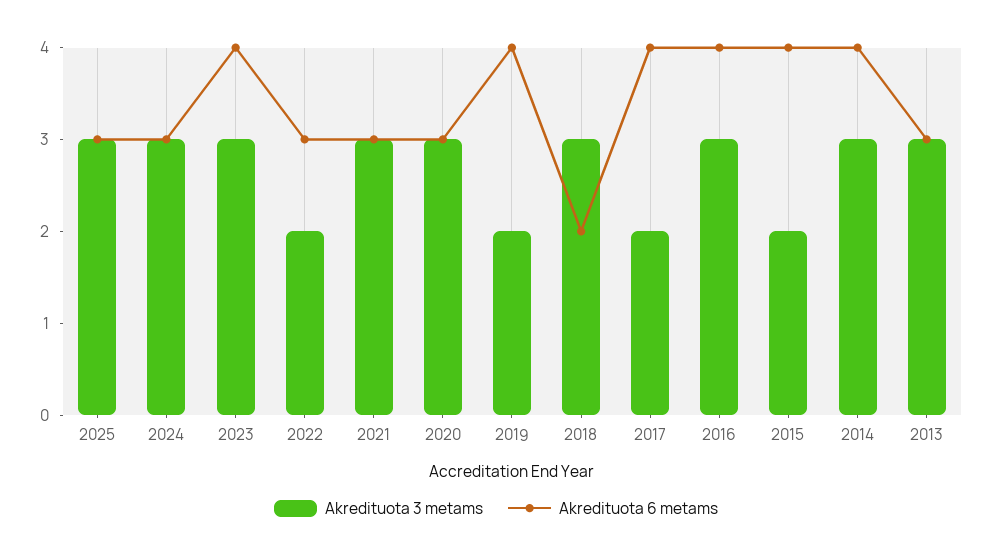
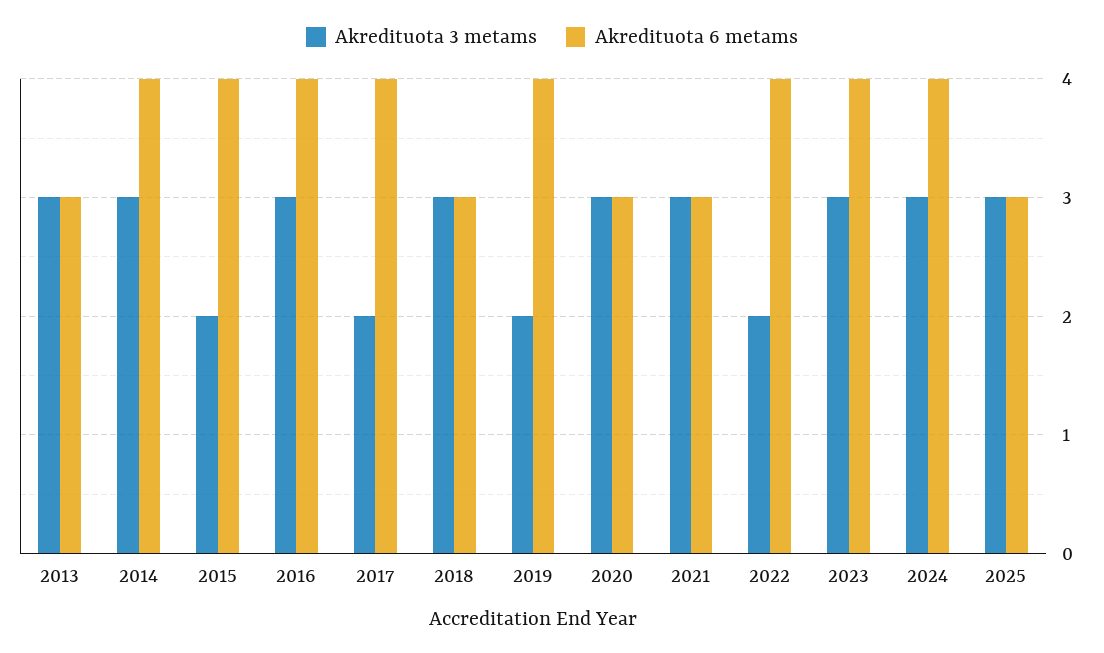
  {
    "Akredituota 3 metams": {
      "2025": 3,
      "2024": 3,
      "2023": 3,
      "2022": 2,
      "2021": 3,
      "2020": 3,
      "2019": 2,
      "2018": 3,
      "2017": 2,
      "2016": 3,
      "2015": 2,
      "2014": 3,
      "2013": 3
    },
    "Akredituota 6 metams": {
      "2025": 3,
-     "2024": 3,
+     "2024": 4,
      "2023": 4,
-     "2022": 3,
+     "2022": 4,
      "2021": 3,
      "2020": 3,
      "2019": 4,
-     "2018": 2,
+     "2018": 3,
      "2017": 4,
      "2016": 4,
      "2015": 4,
      "2014": 4,
      "2013": 3
    }
  }

